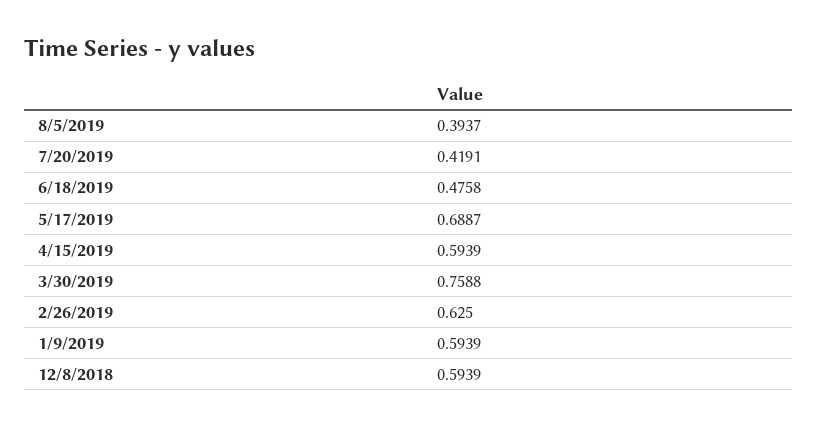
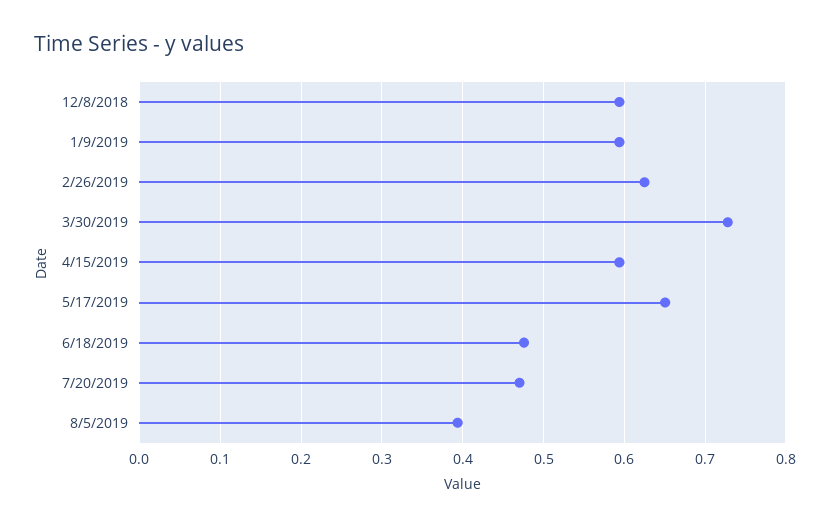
  {
    "8/5/2019": 0.3937,
-   "7/20/2019": 0.4191,
+   "7/20/2019": 0.47,
    "6/18/2019": 0.4758,
-   "5/17/2019": 0.6887,
+   "5/17/2019": 0.65,
    "4/15/2019": 0.5939,
-   "3/30/2019": 0.7588,
+   "3/30/2019": 0.73,
    "2/26/2019": 0.625,
    "1/9/2019": 0.5939,
    "12/8/2018": 0.5939
  }

